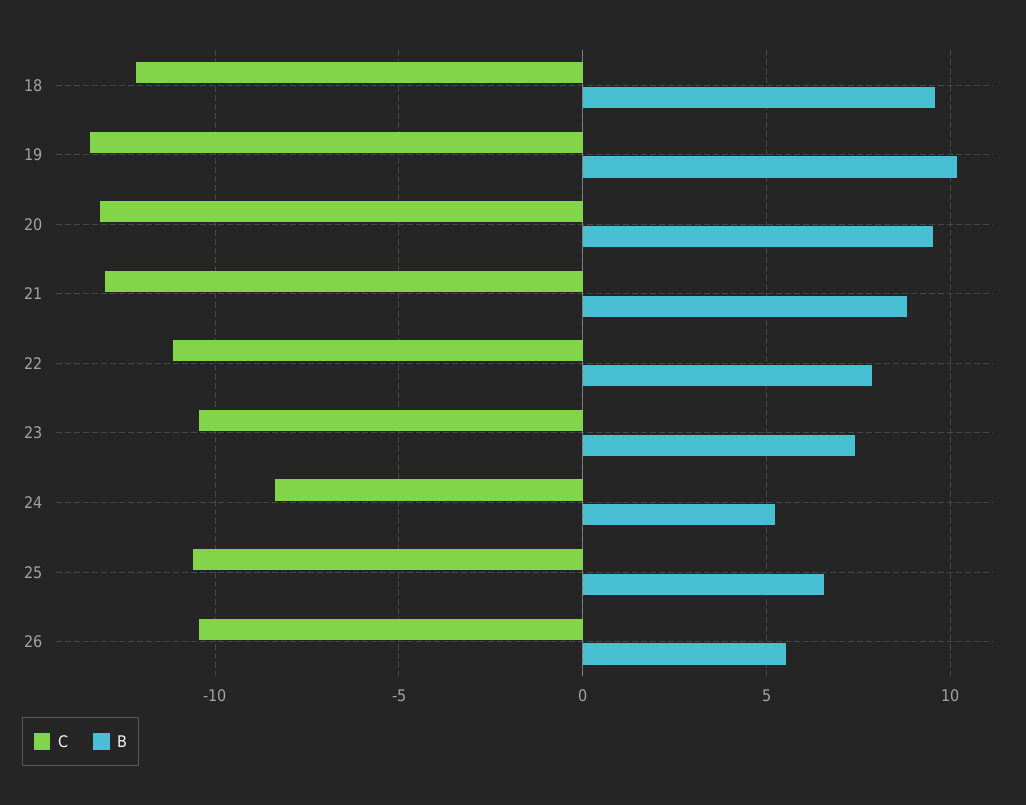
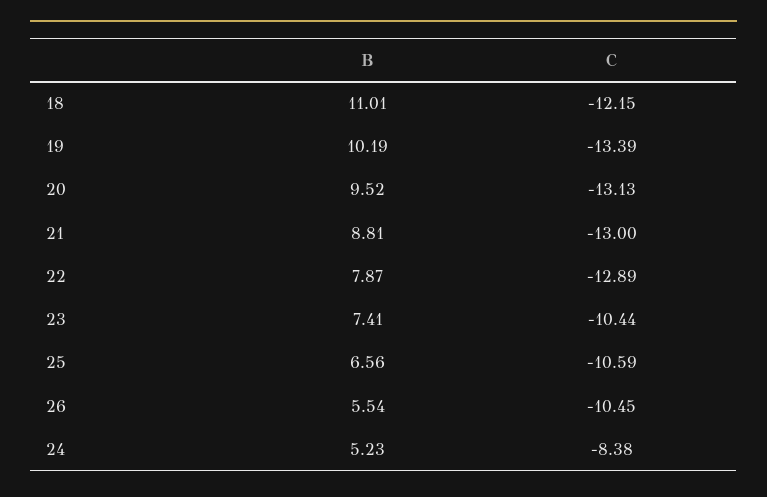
  {
    "C": {
      "18": -12.15,
      "19": -13.39,
      "20": -13.13,
      "21": -13,
-     "22": -11,
+     "22": -12.89,
      "23": -10.44,
      "24": -8.38,
      "25": -10.59,
      "26": -10.45
    },
    "B": {
-     "18": 9.5,
+     "18": 11.01,
      "19": 10.19,
      "20": 9.52,
      "21": 8.81,
      "22": 7.87,
      "23": 7.41,
      "24": 5.23,
      "25": 6.56,
      "26": 5.54
    }
  }

